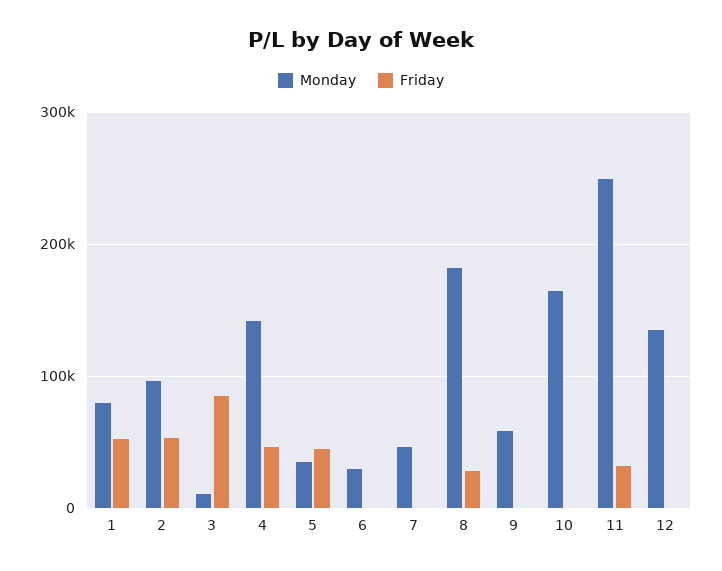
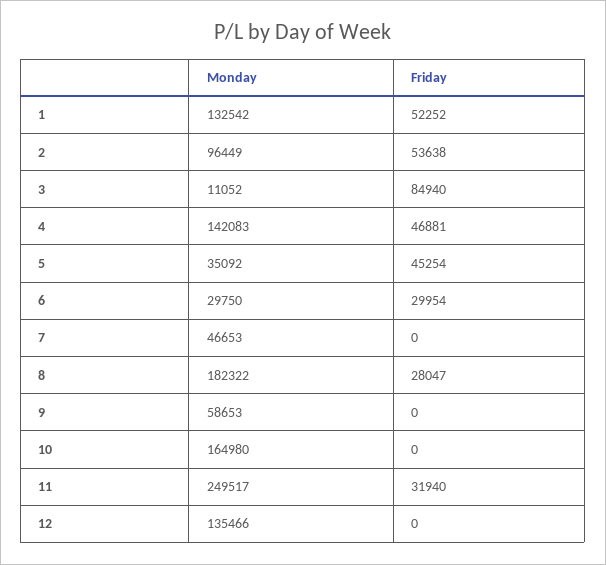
  {
    "Monday": {
-     "1": 80000,
+     "1": 132542,
      "2": 96449,
      "3": 11052,
      "4": 142083,
      "5": 35092,
      "6": 29750,
      "7": 46653,
      "8": 182322,
      "9": 58653,
      "10": 164980,
      "11": 249517,
      "12": 135466
    },
    "Friday": {
      "1": 52252,
      "2": 53638,
      "3": 84940,
      "4": 46881,
      "5": 45254,
-     "6": 0,
+     "6": 29954,
      "7": 0,
      "8": 28047,
      "9": 0,
      "10": 0,
      "11": 31940,
      "12": 0
    }
  }

